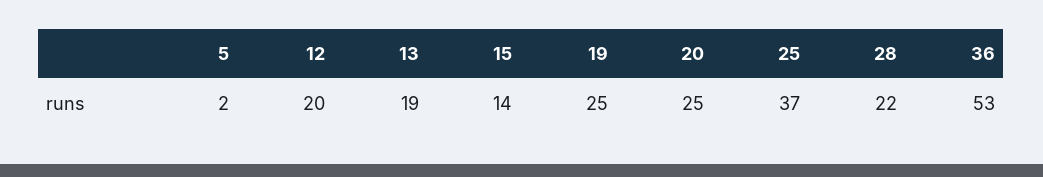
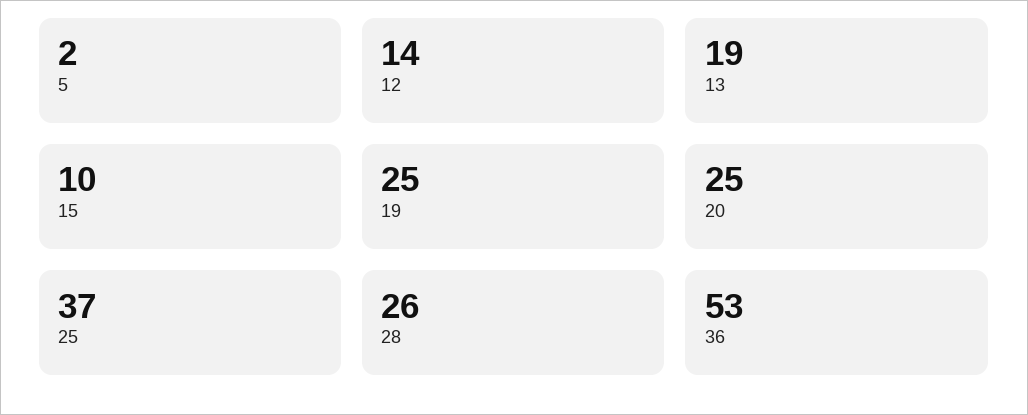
  {
    "5": 2,
-   "12": 20,
+   "12": 14,
    "13": 19,
-   "15": 14,
+   "15": 10,
    "19": 25,
    "20": 25,
    "25": 37,
-   "28": 22,
+   "28": 26,
    "36": 53
  }

